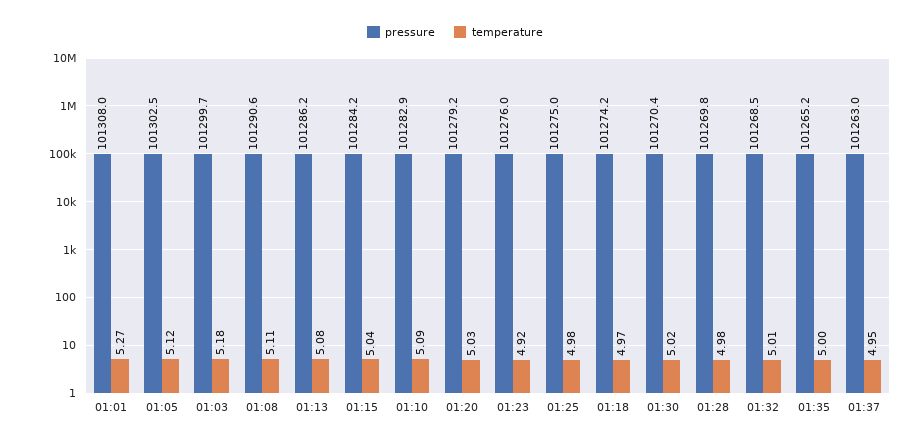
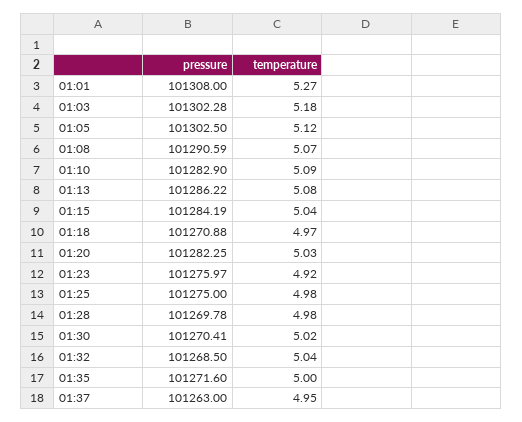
  {
    "pressure": {
      "01:01": 101308,
      "01:05": 101302.5,
-     "01:03": 101299.7,
+     "01:03": 101302.28,
      "01:08": 101290.59,
      "01:13": 101286.22,
      "01:15": 101284.19,
      "01:10": 101282.9,
-     "01:20": 101279.2,
+     "01:20": 101282.25,
      "01:23": 101275.97,
      "01:25": 101275,
-     "01:18": 101274.2,
+     "01:18": 101270.88,
      "01:30": 101270.41,
      "01:28": 101269.78,
      "01:32": 101268.5,
-     "01:35": 101265.2,
+     "01:35": 101271.6,
      "01:37": 101263
    },
    "temperature": {
      "01:01": 5.27,
      "01:05": 5.12,
      "01:03": 5.18,
-     "01:08": 5.11,
+     "01:08": 5.07,
      "01:13": 5.08,
      "01:15": 5.04,
      "01:10": 5.09,
      "01:20": 5.03,
      "01:23": 4.92,
      "01:25": 4.98,
      "01:18": 4.97,
      "01:30": 5.02,
      "01:28": 4.98,
-     "01:32": 5.01,
+     "01:32": 5.04,
      "01:35": 5,
      "01:37": 4.95
    }
  }

